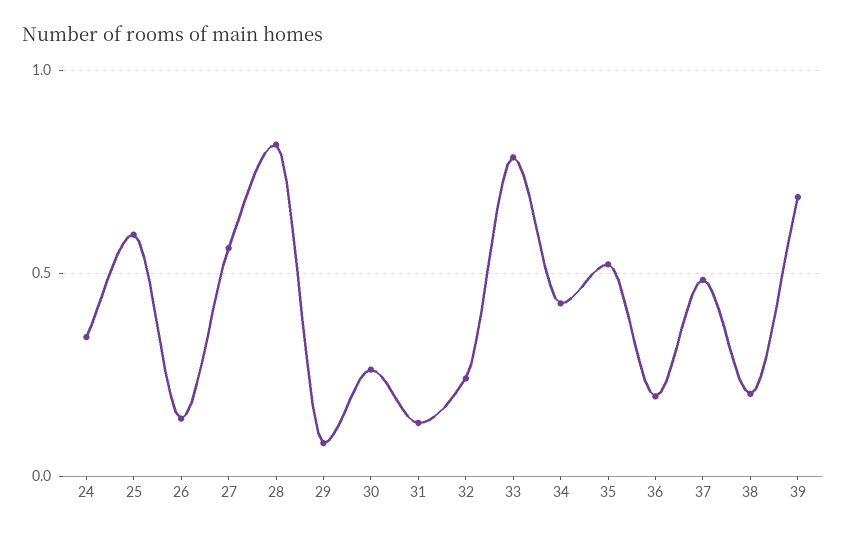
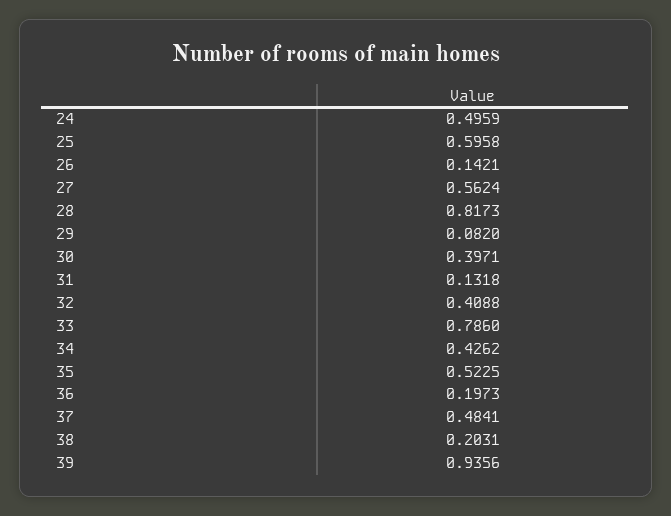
  {
-   "24": 0.35,
+   "24": 0.4959,
    "25": 0.5958,
    "26": 0.1421,
    "27": 0.5624,
    "28": 0.8173,
    "29": 0.082,
-   "30": 0.25,
+   "30": 0.3971,
    "31": 0.1318,
-   "32": 0.25,
+   "32": 0.4088,
    "33": 0.786,
    "34": 0.4262,
    "35": 0.5225,
    "36": 0.1973,
    "37": 0.4841,
    "38": 0.2031,
-   "39": 0.7
+   "39": 0.9356
  }

